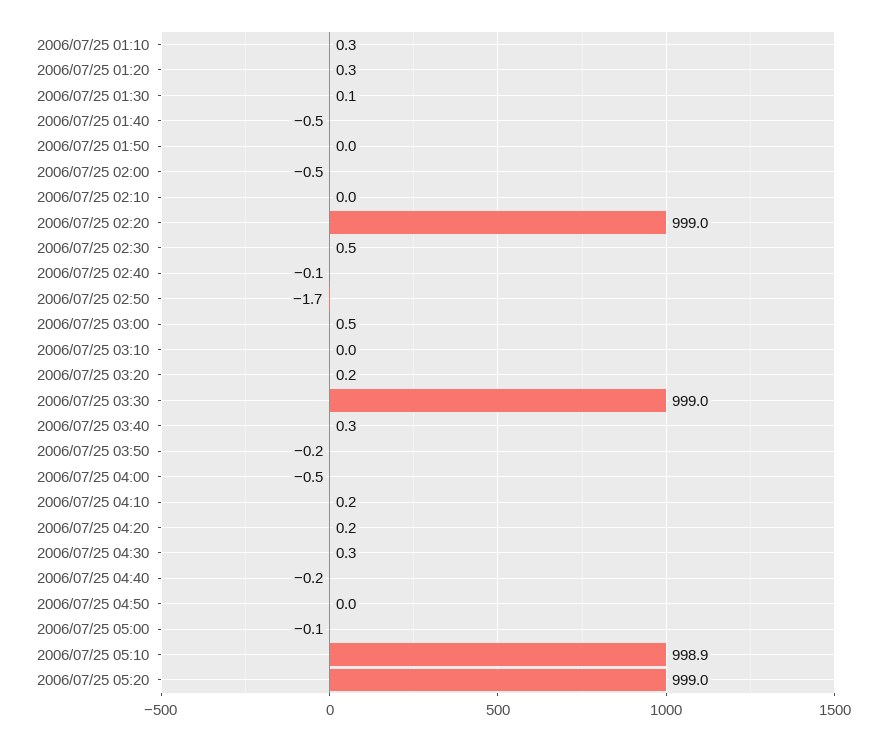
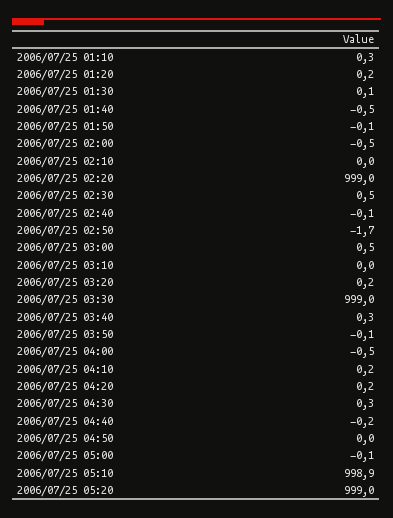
  {
    "2006/07/25 01:10": 0.3,
-   "2006/07/25 01:20": 0.3,
+   "2006/07/25 01:20": 0.2,
    "2006/07/25 01:30": 0.1,
    "2006/07/25 01:40": -0.5,
-   "2006/07/25 01:50": 0,
+   "2006/07/25 01:50": -0.1,
    "2006/07/25 02:00": -0.5,
    "2006/07/25 02:10": 0,
    "2006/07/25 02:20": 999,
    "2006/07/25 02:30": 0.5,
    "2006/07/25 02:40": -0.1,
    "2006/07/25 02:50": -1.7,
    "2006/07/25 03:00": 0.5,
    "2006/07/25 03:10": 0,
    "2006/07/25 03:20": 0.2,
    "2006/07/25 03:30": 999,
    "2006/07/25 03:40": 0.3,
-   "2006/07/25 03:50": -0.2,
+   "2006/07/25 03:50": -0.1,
    "2006/07/25 04:00": -0.5,
    "2006/07/25 04:10": 0.2,
    "2006/07/25 04:20": 0.2,
    "2006/07/25 04:30": 0.3,
    "2006/07/25 04:40": -0.2,
    "2006/07/25 04:50": 0,
    "2006/07/25 05:00": -0.1,
    "2006/07/25 05:10": 998.9,
    "2006/07/25 05:20": 999
  }

